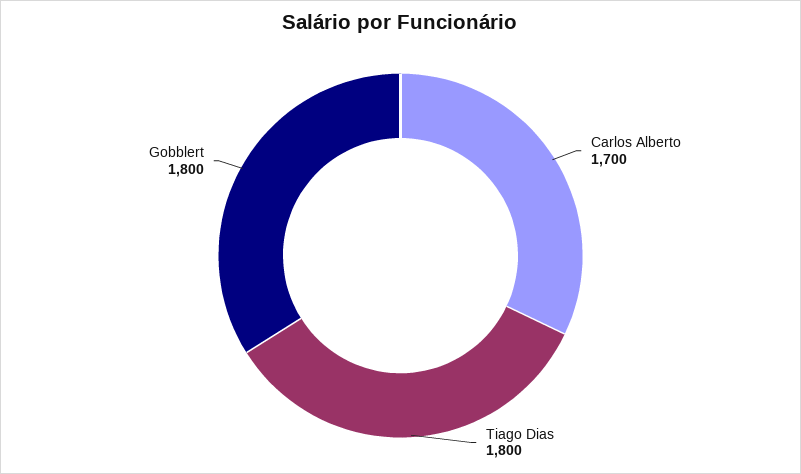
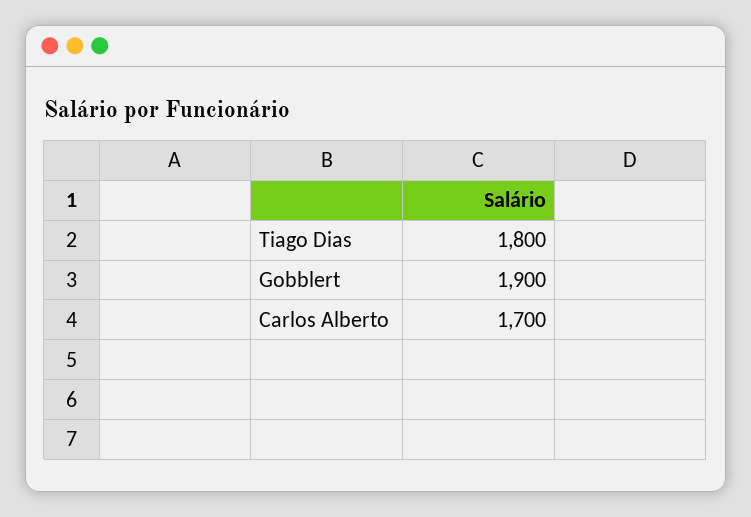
  {
    "Carlos Alberto": 1700,
    "Tiago Dias": 1800,
-   "Gobblert": 1800
+   "Gobblert": 1900
  }

